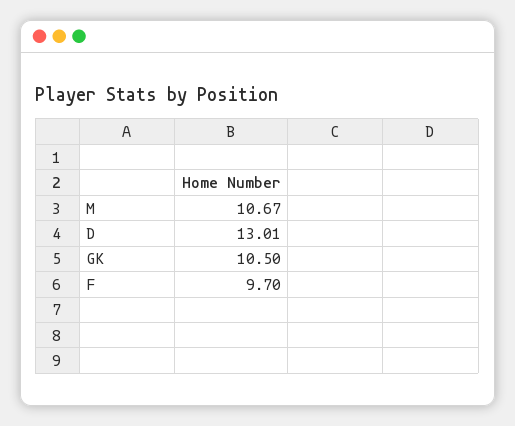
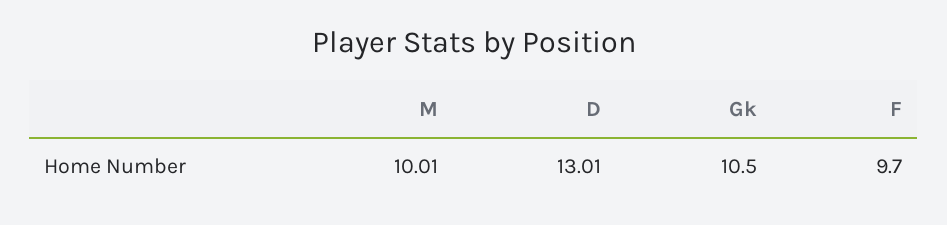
  {
-   "M": 10.67,
+   "M": 10.01,
    "D": 13.01,
    "GK": 10.5,
    "F": 9.7
  }

